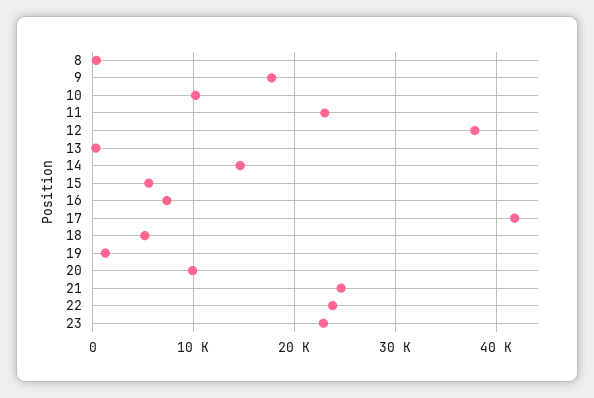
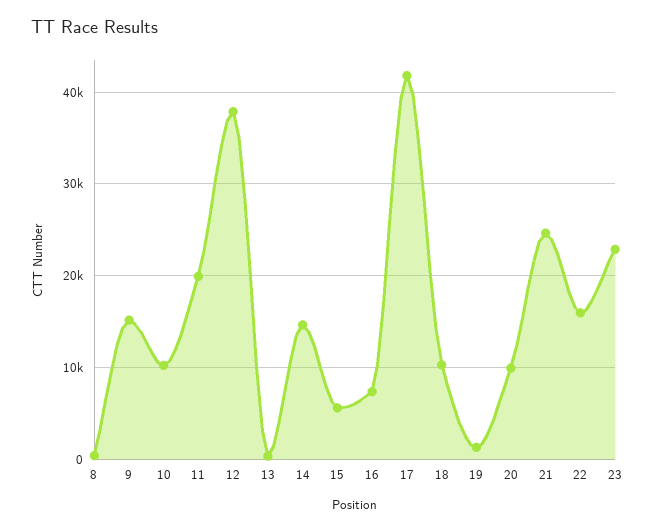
  {
    "8": 0,
-   "9": 18000,
+   "9": 15000,
    "10": 10000,
-   "11": 23000,
+   "11": 20000,
    "12": 38000,
    "13": 0,
    "14": 15000,
    "15": 6000,
    "16": 7000,
    "17": 42000,
-   "18": 5000,
+   "18": 10000,
    "19": 1000,
    "20": 10000,
    "21": 25000,
-   "22": 24000,
+   "22": 16000,
    "23": 23000
  }

